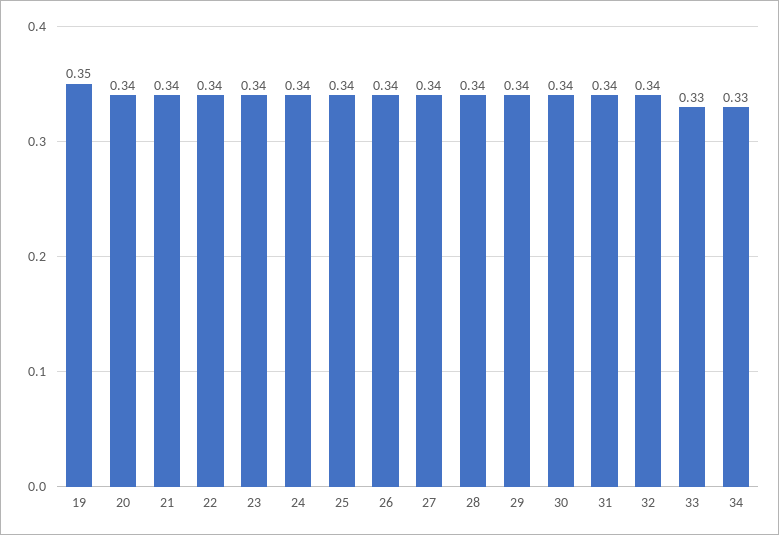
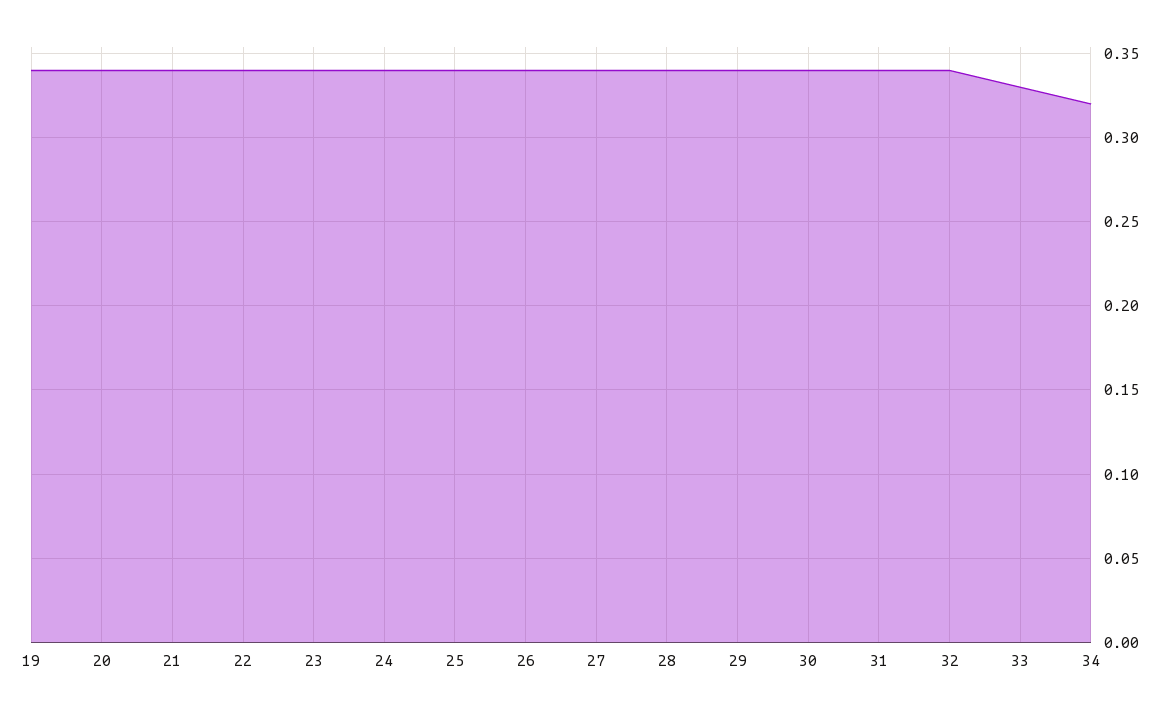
  {
-   "19": 0.35,
+   "19": 0.34,
    "20": 0.34,
    "21": 0.34,
    "22": 0.34,
    "23": 0.34,
    "24": 0.34,
    "25": 0.34,
    "26": 0.34,
    "27": 0.34,
    "28": 0.34,
    "29": 0.34,
    "30": 0.34,
    "31": 0.34,
    "32": 0.34,
    "33": 0.33,
-   "34": 0.33
+   "34": 0.32
  }

